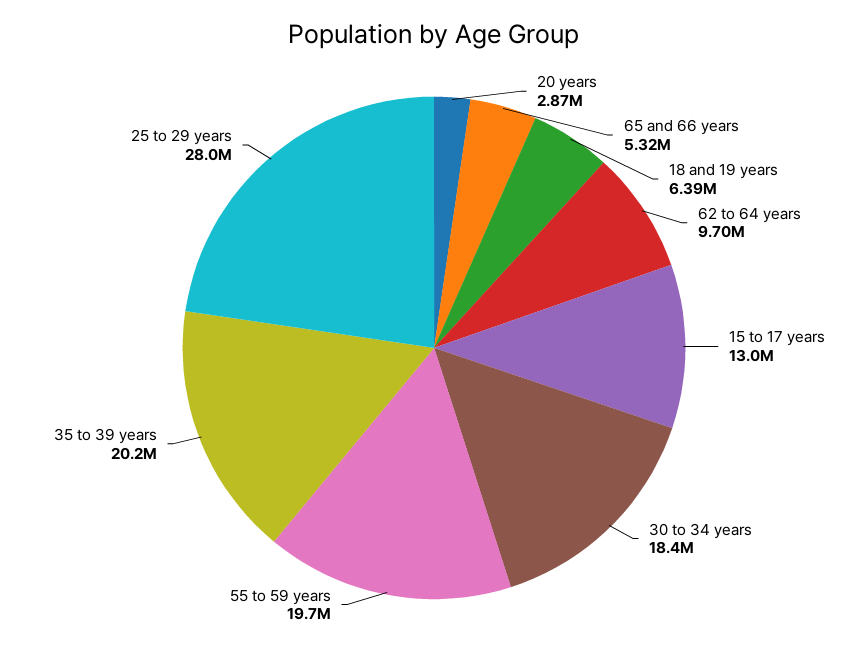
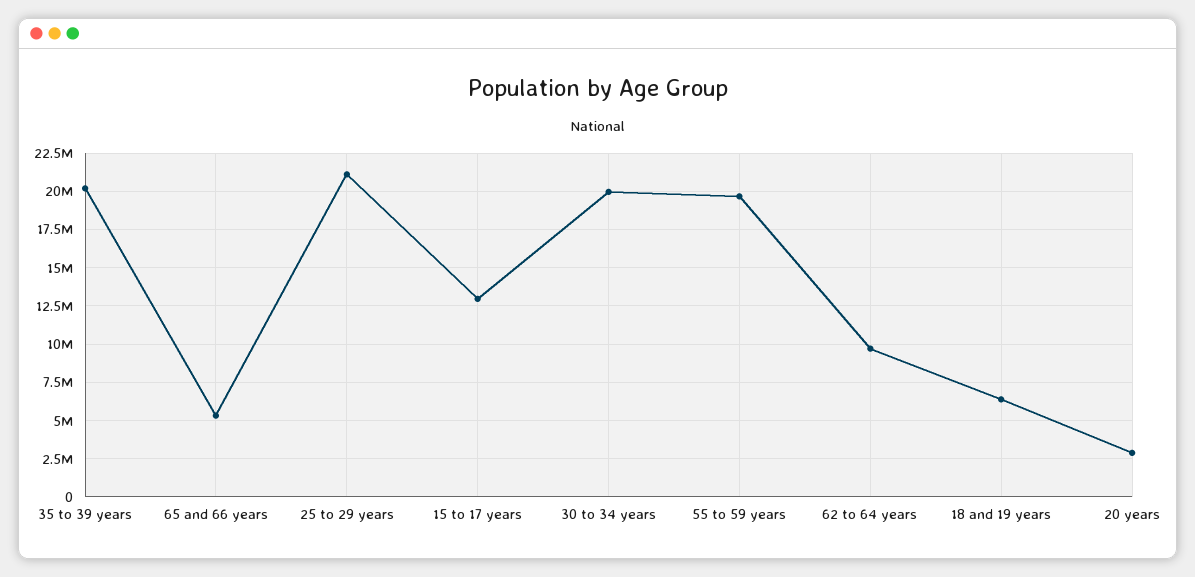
  {
    "20 years": 2870000,
    "65 and 66 years": 5320000,
    "18 and 19 years": 6390000,
    "62 to 64 years": 9700000,
    "15 to 17 years": 13000000,
-   "30 to 34 years": 18400000,
+   "30 to 34 years": 20000000,
    "55 to 59 years": 19700000,
    "35 to 39 years": 20200000,
-   "25 to 29 years": 28000000
+   "25 to 29 years": 21000000
  }

